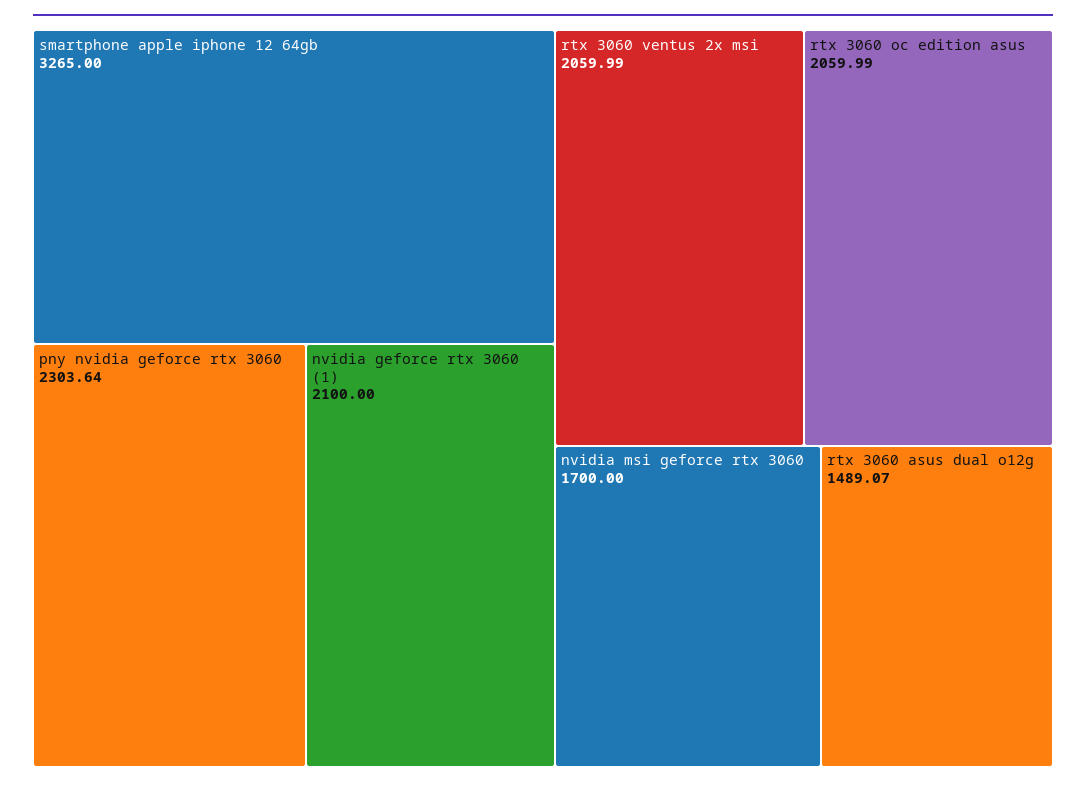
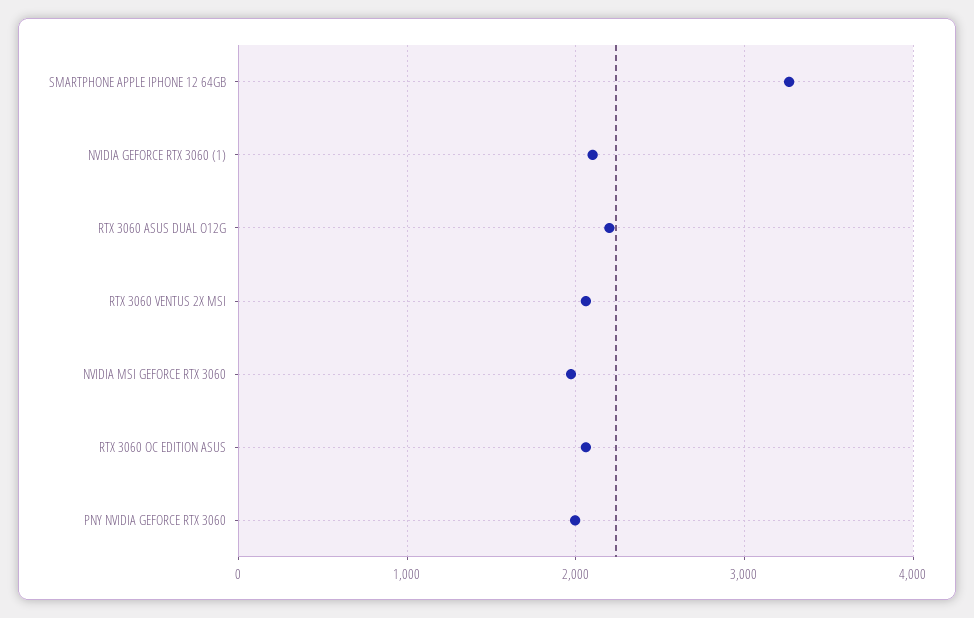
  {
    "smartphone apple iphone 12 64gb": 3265,
-   "pny nvidia geforce rtx 3060": 2303.64,
+   "pny nvidia geforce rtx 3060": 2000,
    "nvidia geforce rtx 3060 (1)": 2100,
    "rtx 3060 ventus 2x msi": 2059.99,
    "rtx 3060 oc edition asus": 2059.99,
-   "nvidia msi geforce rtx 3060": 1700,
+   "nvidia msi geforce rtx 3060": 2000,
-   "rtx 3060 asus dual o12g": 1489.07
+   "rtx 3060 asus dual o12g": 2200
  }

